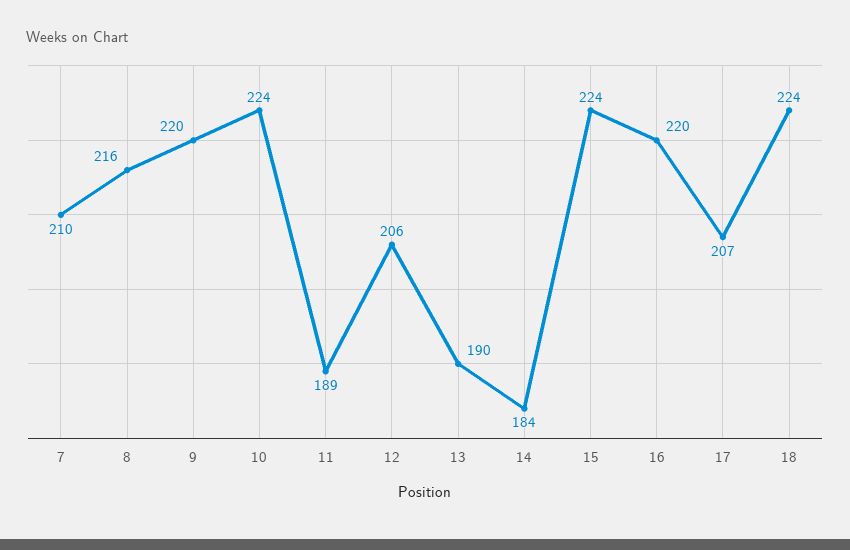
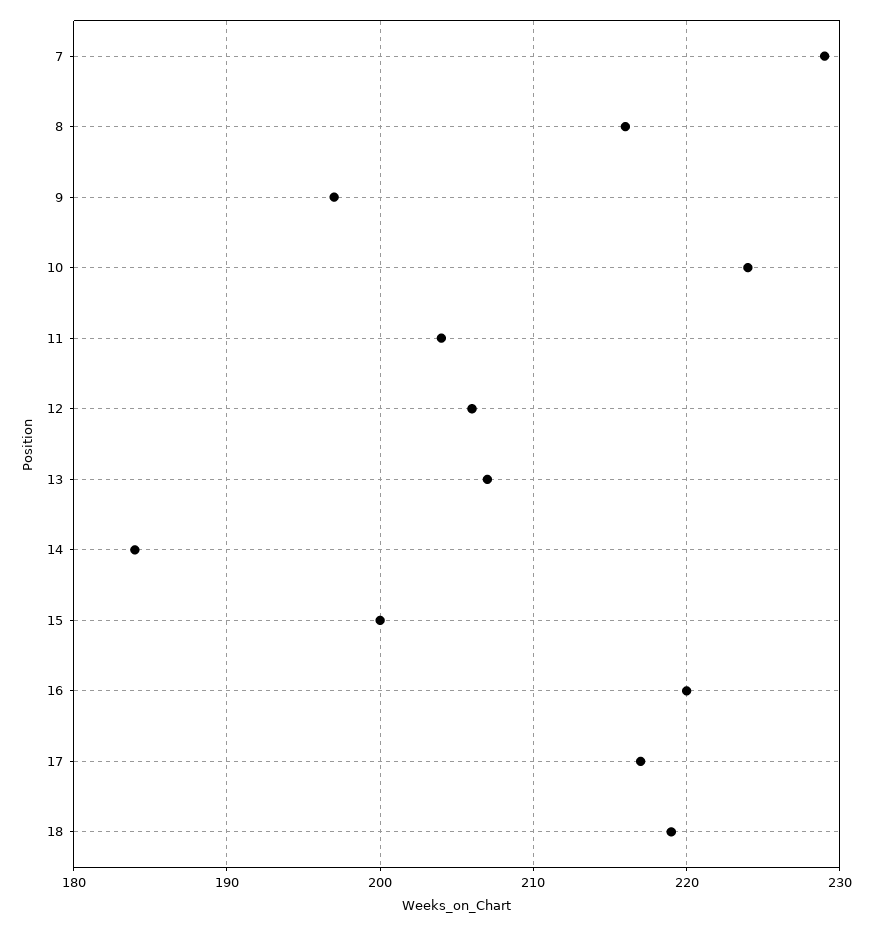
  {
-   "7": 210,
+   "7": 229,
    "8": 216,
-   "9": 220,
+   "9": 197,
    "10": 224,
-   "11": 189,
+   "11": 204,
    "12": 206,
-   "13": 190,
+   "13": 207,
    "14": 184,
-   "15": 224,
+   "15": 200,
    "16": 220,
-   "17": 207,
+   "17": 217,
-   "18": 224
+   "18": 219
  }

